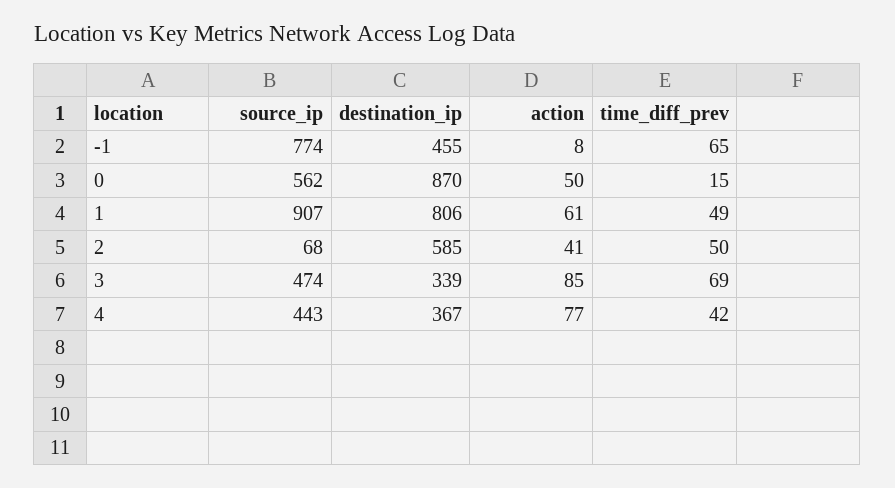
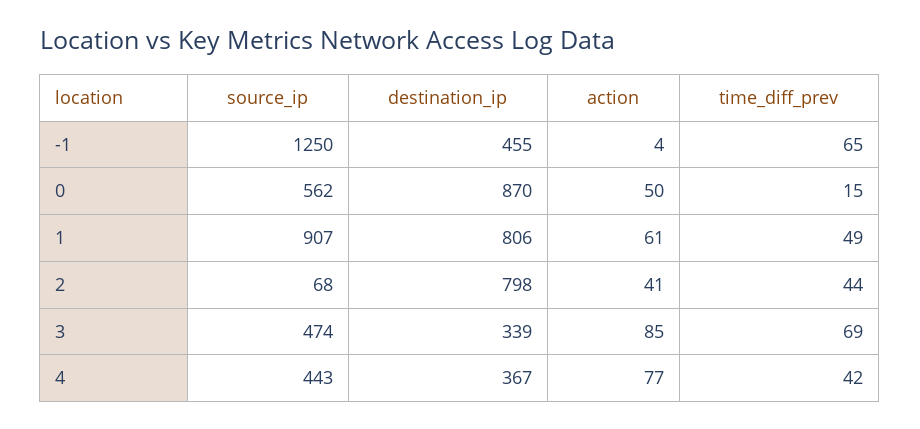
  {
    "source_ip": {
-     "-1": 774,
+     "-1": 1250,
      "0": 562,
      "1": 907,
      "2": 68,
      "3": 474,
      "4": 443
    },
    "destination_ip": {
      "-1": 455,
      "0": 870,
      "1": 806,
-     "2": 585,
+     "2": 798,
      "3": 339,
      "4": 367
    },
    "action": {
-     "-1": 8,
+     "-1": 4,
      "0": 50,
      "1": 61,
      "2": 41,
      "3": 85,
      "4": 77
    },
    "time_diff_prev": {
      "-1": 65,
      "0": 15,
      "1": 49,
-     "2": 50,
+     "2": 44,
      "3": 69,
      "4": 42
    }
  }

